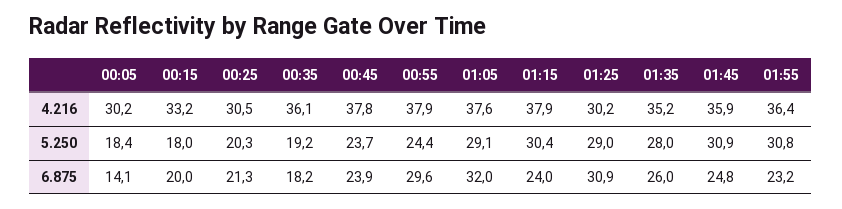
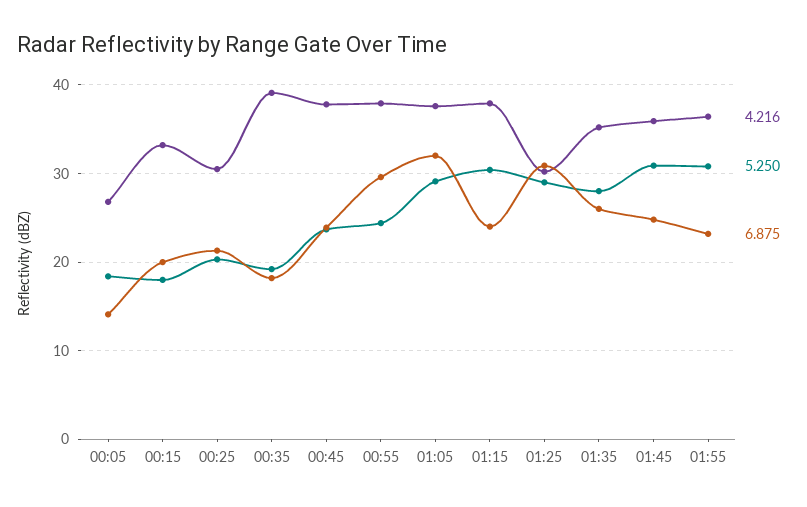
  {
    "4.216": {
-     "00:05": 30.2,
+     "00:05": 27,
      "00:15": 33.2,
      "00:25": 30.5,
-     "00:35": 36.1,
+     "00:35": 39,
      "00:45": 37.8,
      "00:55": 37.9,
      "01:05": 37.6,
      "01:15": 37.9,
      "01:25": 30.2,
      "01:35": 35.2,
      "01:45": 35.9,
      "01:55": 36.4
    },
    "5.250": {
      "00:05": 18.4,
      "00:15": 18,
      "00:25": 20.3,
      "00:35": 19.2,
      "00:45": 23.7,
      "00:55": 24.4,
      "01:05": 29.1,
      "01:15": 30.4,
      "01:25": 29,
      "01:35": 28,
      "01:45": 30.9,
      "01:55": 30.8
    },
    "6.875": {
      "00:05": 14.1,
      "00:15": 20,
      "00:25": 21.3,
      "00:35": 18.2,
      "00:45": 23.9,
      "00:55": 29.6,
      "01:05": 32,
      "01:15": 24,
      "01:25": 30.9,
      "01:35": 26,
      "01:45": 24.8,
      "01:55": 23.2
    }
  }

